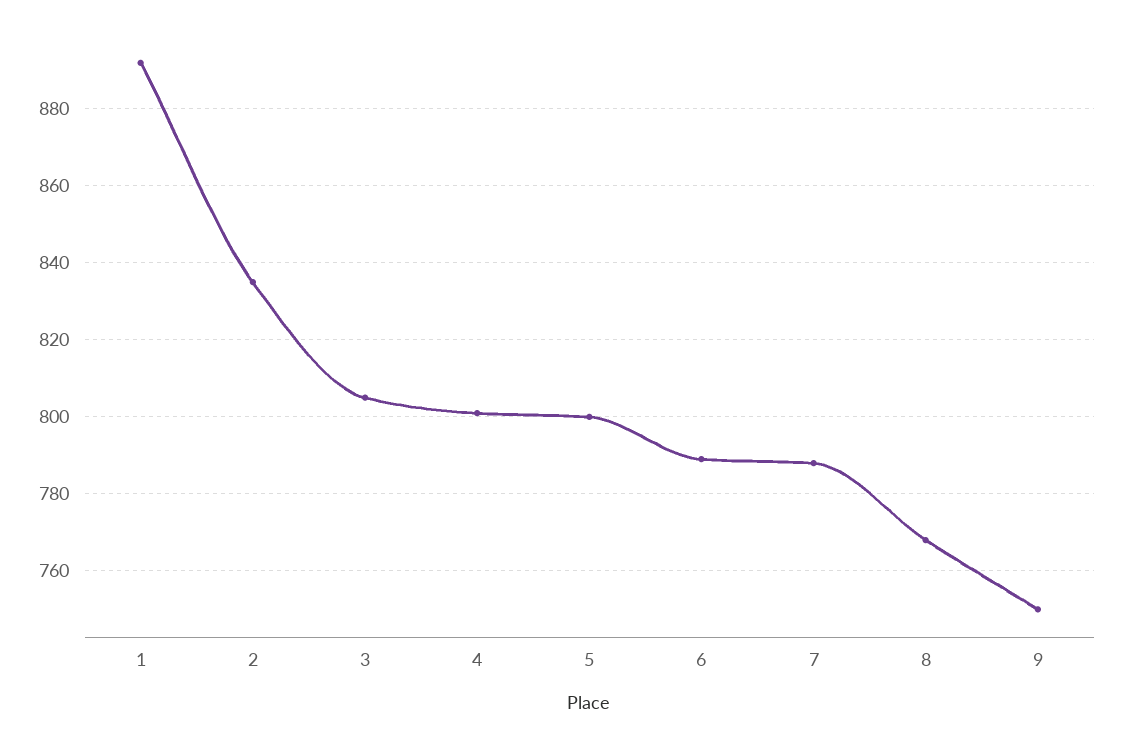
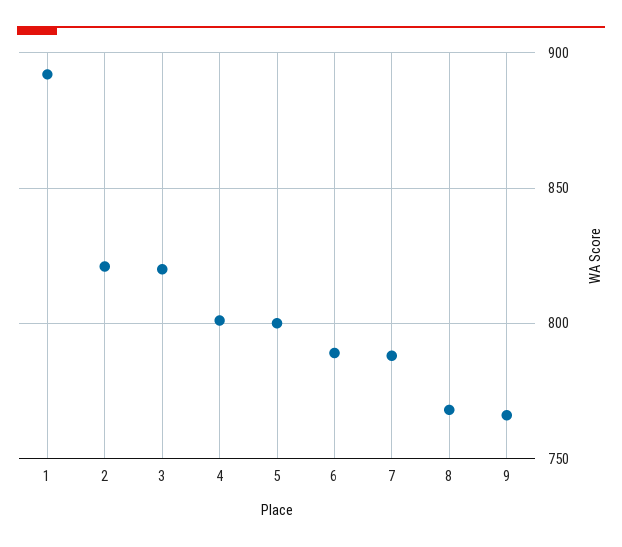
  {
    "1": 890,
-   "2": 835,
+   "2": 820,
-   "3": 805,
+   "3": 820,
    "4": 800,
    "5": 800,
    "6": 790,
    "7": 790,
    "8": 770,
-   "9": 750
+   "9": 765
  }

